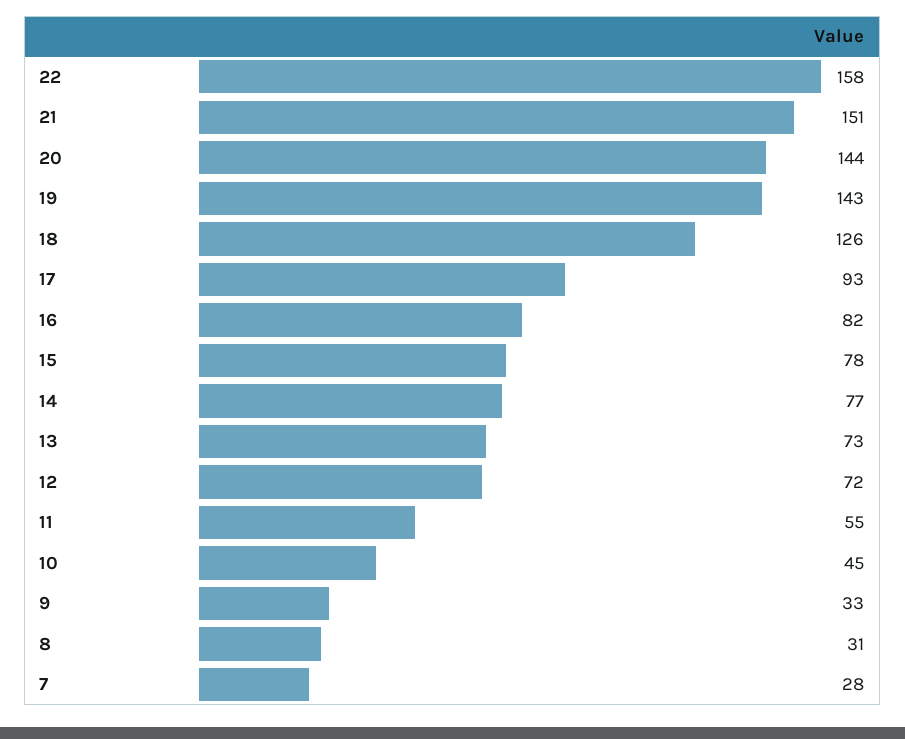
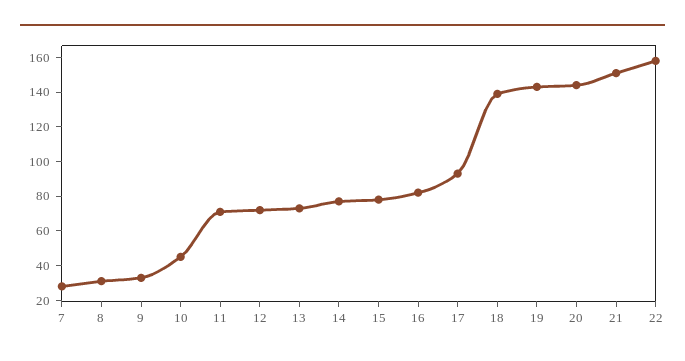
  {
    "22": 158,
    "21": 151,
    "20": 144,
    "19": 143,
-   "18": 126,
+   "18": 140,
    "17": 93,
    "16": 82,
    "15": 78,
    "14": 77,
    "13": 73,
    "12": 72,
-   "11": 55,
+   "11": 70,
    "10": 45,
    "9": 33,
    "8": 31,
    "7": 28
  }

